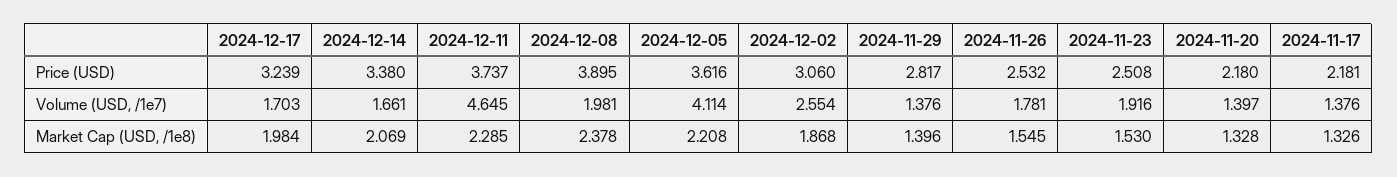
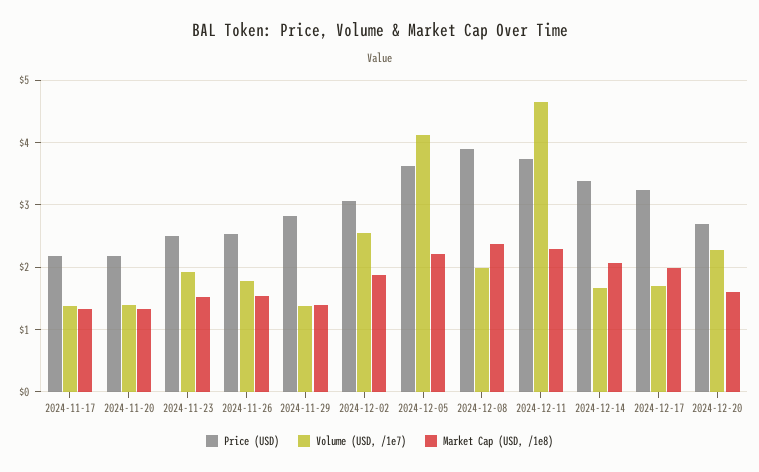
  {
    "Price (USD)": {
      "2024-12-17": 3.239,
      "2024-12-14": 3.38,
      "2024-12-11": 3.737,
      "2024-12-08": 3.895,
      "2024-12-05": 3.616,
      "2024-12-02": 3.06,
      "2024-11-29": 2.817,
      "2024-11-26": 2.532,
      "2024-11-23": 2.508,
      "2024-11-20": 2.18,
-     "2024-11-17": 2.181
+     "2024-11-17": 2.181,
+     "2024-12-20": 2.7
    },
    "Volume (USD, /1e7)": {
      "2024-12-17": 1.703,
      "2024-12-14": 1.661,
      "2024-12-11": 4.645,
      "2024-12-08": 1.981,
      "2024-12-05": 4.114,
      "2024-12-02": 2.554,
      "2024-11-29": 1.376,
      "2024-11-26": 1.781,
      "2024-11-23": 1.916,
      "2024-11-20": 1.397,
-     "2024-11-17": 1.376
+     "2024-11-17": 1.376,
+     "2024-12-20": 2.3
    },
    "Market Cap (USD, /1e8)": {
      "2024-12-17": 1.984,
      "2024-12-14": 2.069,
      "2024-12-11": 2.285,
      "2024-12-08": 2.378,
      "2024-12-05": 2.208,
      "2024-12-02": 1.868,
      "2024-11-29": 1.396,
      "2024-11-26": 1.545,
      "2024-11-23": 1.53,
      "2024-11-20": 1.328,
-     "2024-11-17": 1.326
+     "2024-11-17": 1.326,
+     "2024-12-20": 1.6
    }
  }

